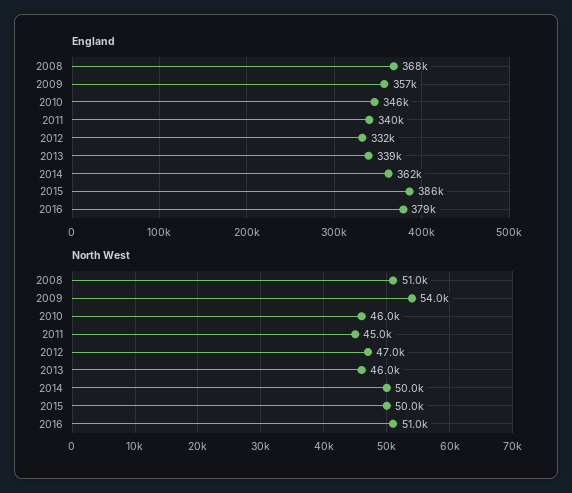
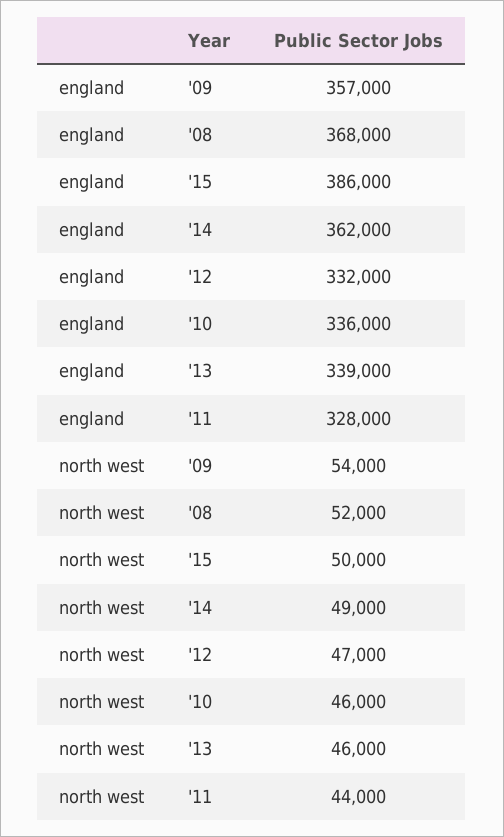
  {
    "England": {
      "2008": 368000,
      "2009": 357000,
-     "2010": 346000,
+     "2010": 336000,
-     "2011": 340000,
+     "2011": 328000,
      "2012": 332000,
      "2013": 339000,
      "2014": 362000,
-     "2015": 386000,
+     "2015": 386000
-     "2016": 379000
    },
    "North West": {
-     "2008": 51000,
+     "2008": 52000,
      "2009": 54000,
      "2010": 46000,
-     "2011": 45000,
+     "2011": 44000,
      "2012": 47000,
      "2013": 46000,
-     "2014": 50000,
+     "2014": 49000,
-     "2015": 50000,
+     "2015": 50000
-     "2016": 51000
    }
  }

